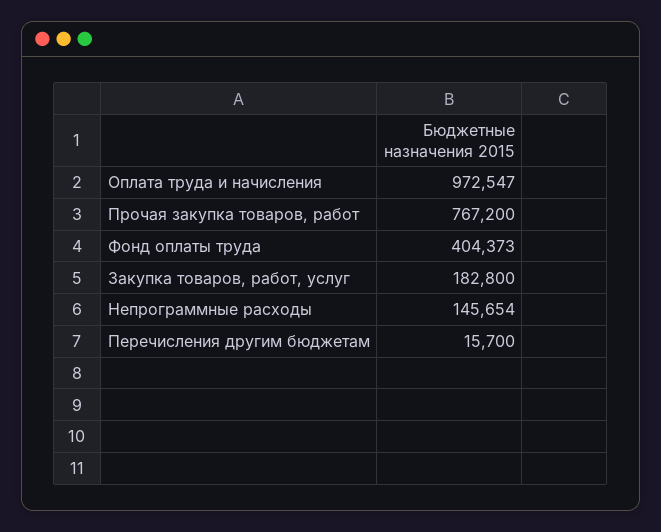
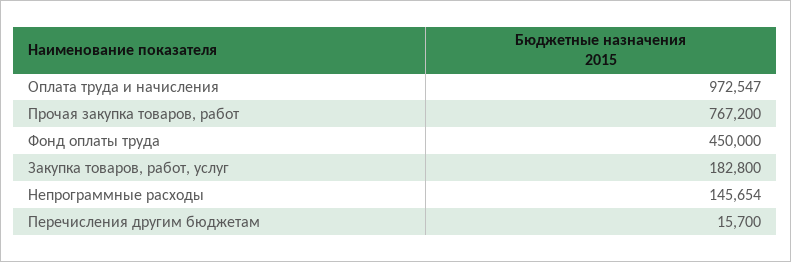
  {
    "Оплата труда и начисления": 972547,
    "Прочая закупка товаров, работ": 767200,
-   "Фонд оплаты труда": 404373,
+   "Фонд оплаты труда": 450000,
    "Закупка товаров, работ, услуг": 182800,
    "Непрограммные расходы": 145654,
    "Перечисления другим бюджетам": 15700
  }

